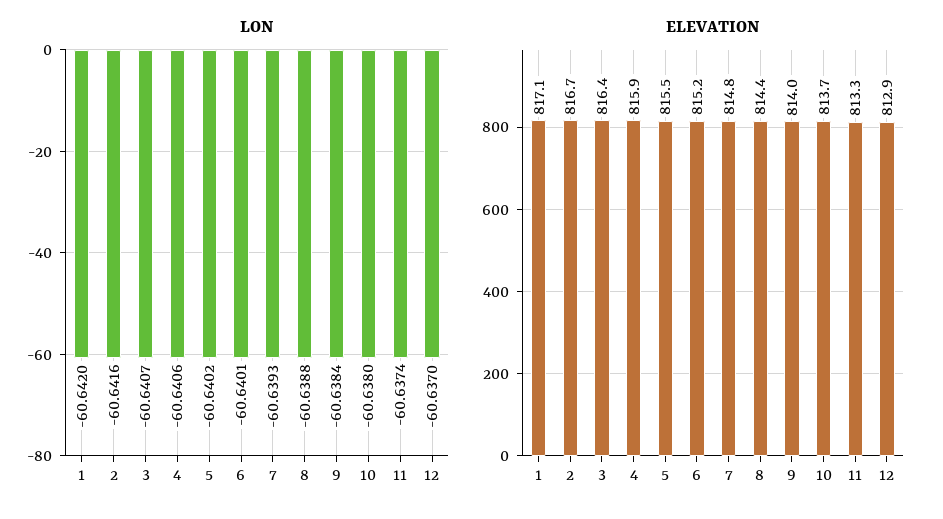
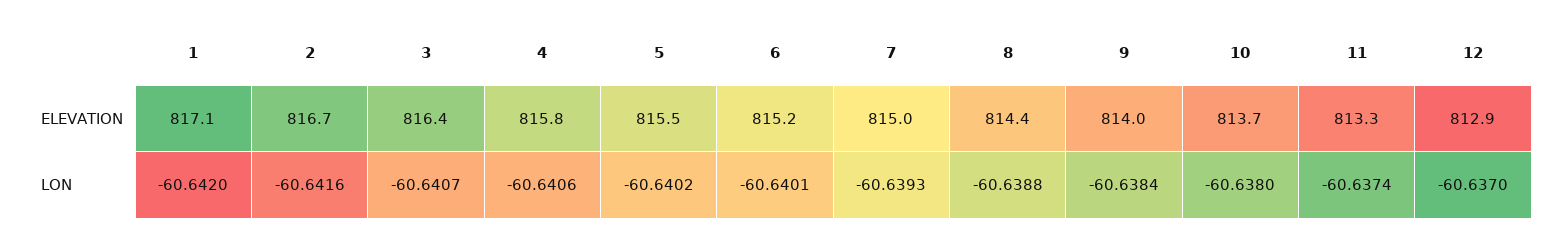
  {
    "LON": {
      "1": -60.642,
      "2": -60.6416,
      "3": -60.6407,
      "4": -60.6406,
      "5": -60.6402,
      "6": -60.6401,
      "7": -60.6393,
      "8": -60.6388,
      "9": -60.6384,
      "10": -60.638,
      "11": -60.6374,
      "12": -60.637
    },
    "ELEVATION": {
      "1": 817.1,
      "2": 816.7,
      "3": 816.4,
-     "4": 815.9,
+     "4": 815.8,
      "5": 815.5,
      "6": 815.2,
-     "7": 814.8,
+     "7": 815,
      "8": 814.4,
      "9": 814,
      "10": 813.7,
      "11": 813.3,
      "12": 812.9
    }
  }

